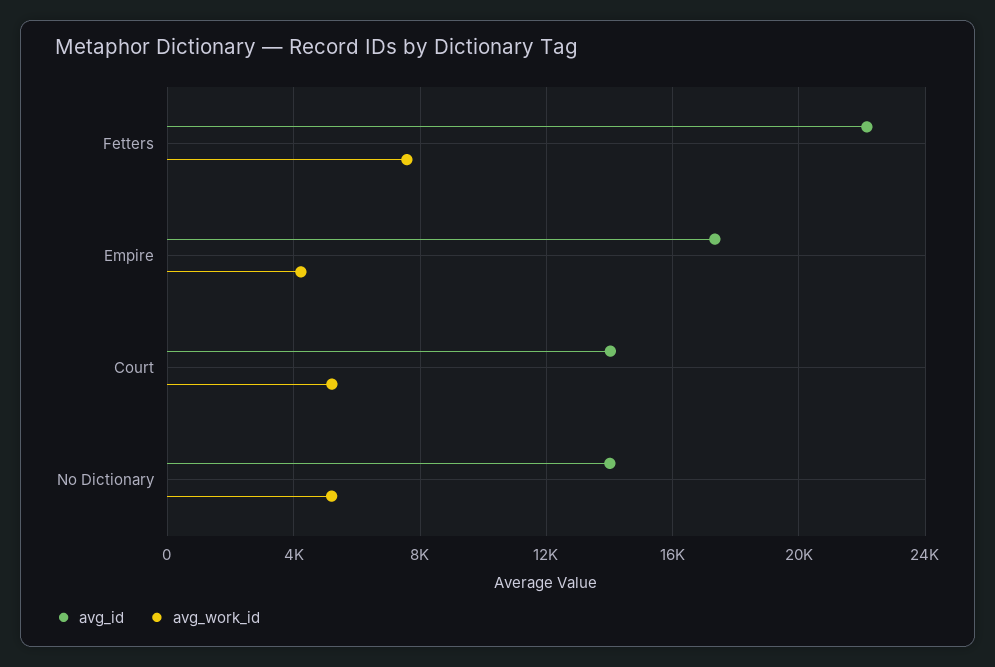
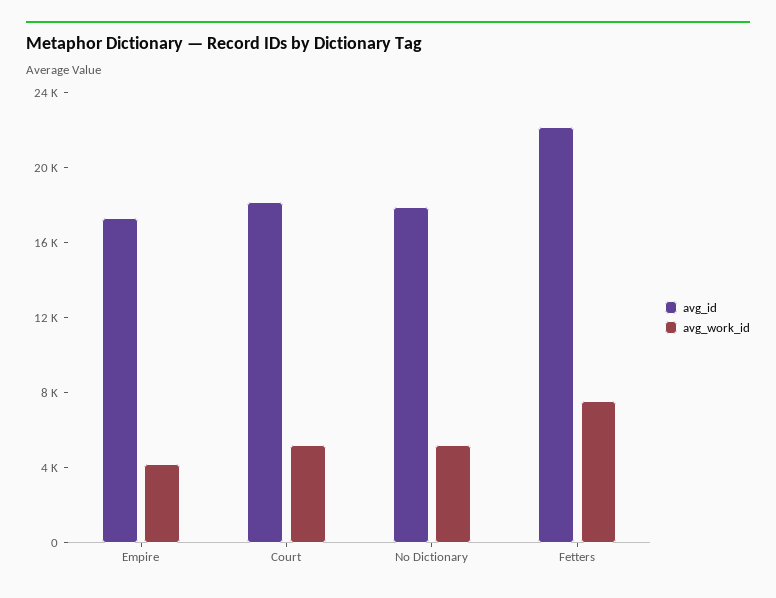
  {
    "avg_id": {
      "Fetters": 22000,
      "Empire": 17500,
-     "Court": 14000,
+     "Court": 18000,
-     "No Dictionary": 14000
+     "No Dictionary": 18000
    },
    "avg_work_id": {
      "Fetters": 7500,
      "Empire": 4000,
      "Court": 5000,
      "No Dictionary": 5000
    }
  }

